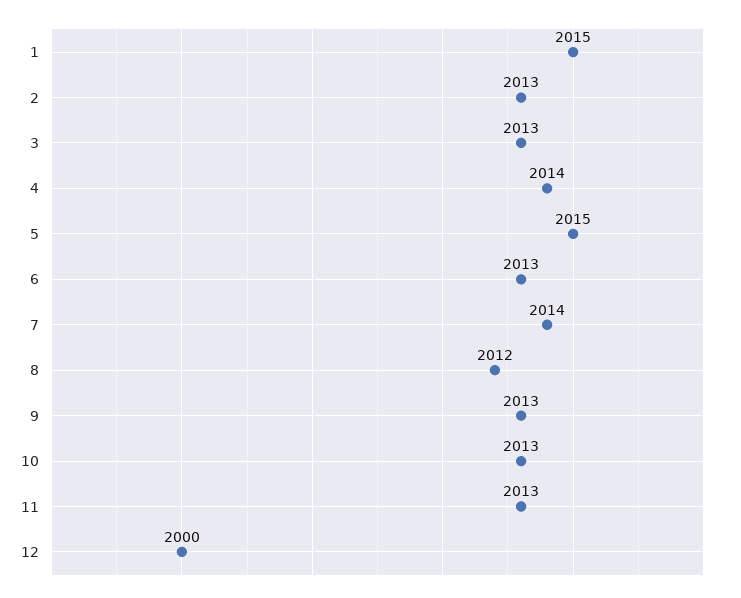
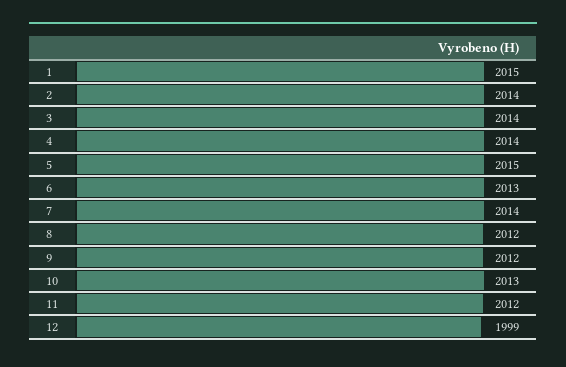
  {
    "1": 2015,
-   "2": 2013,
+   "2": 2014,
-   "3": 2013,
+   "3": 2014,
    "4": 2014,
    "5": 2015,
    "6": 2013,
    "7": 2014,
    "8": 2012,
-   "9": 2013,
+   "9": 2012,
    "10": 2013,
-   "11": 2013,
+   "11": 2012,
-   "12": 2000
+   "12": 1999
  }

